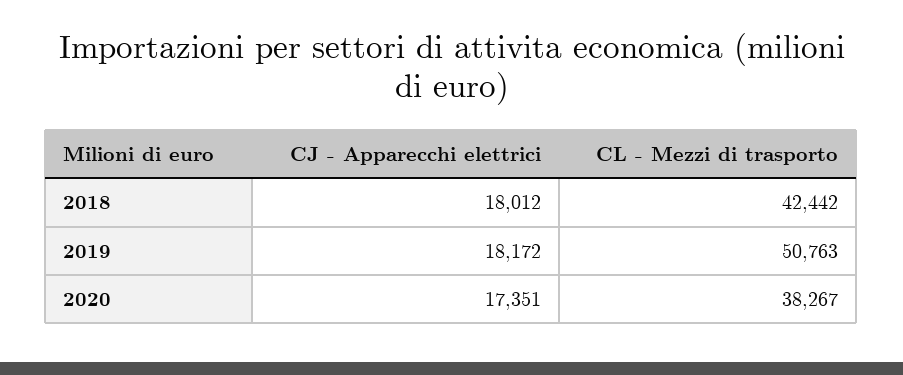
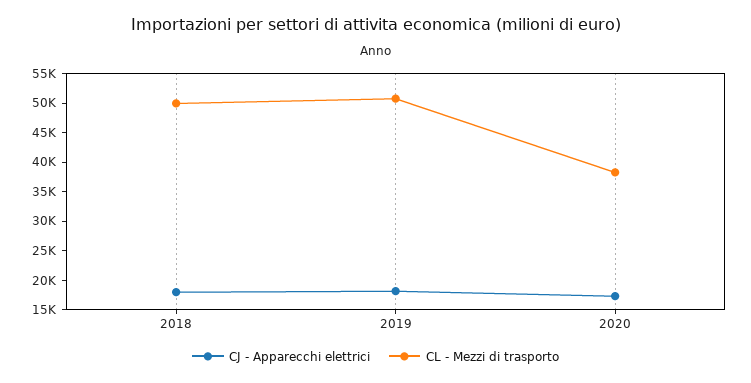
  {
    "CJ - Apparecchi elettrici": {
      "2018": 18012,
      "2019": 18172,
      "2020": 17351
    },
    "CL - Mezzi di trasporto": {
-     "2018": 42442,
+     "2018": 50000,
      "2019": 50763,
      "2020": 38267
    }
  }

